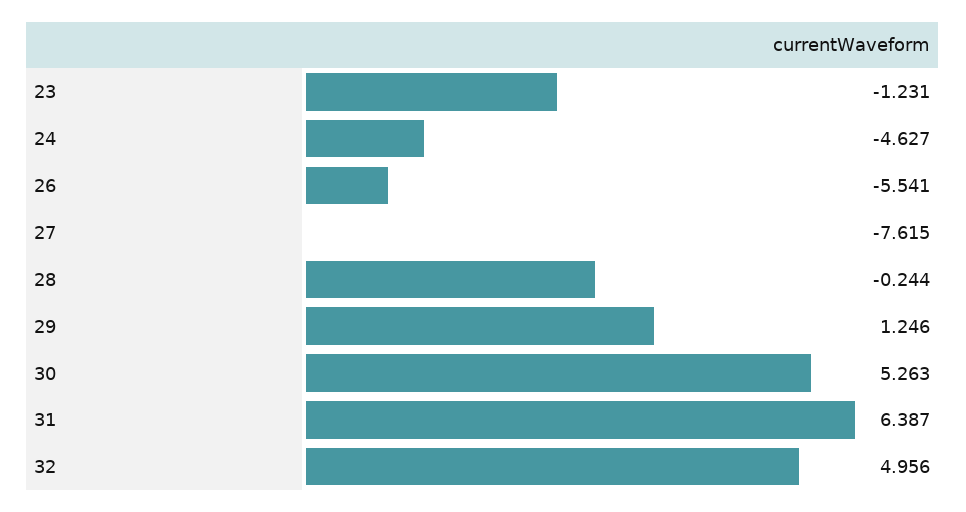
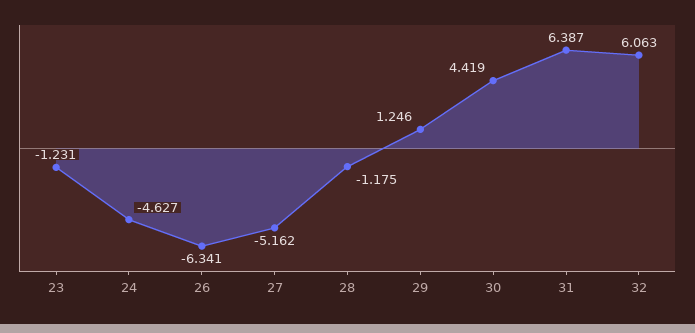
  {
    "23": -1.231,
    "24": -4.627,
-   "26": -5.541,
+   "26": -6.341,
-   "27": -7.615,
+   "27": -5.162,
-   "28": -0.244,
+   "28": -1.175,
    "29": 1.246,
-   "30": 5.263,
+   "30": 4.419,
    "31": 6.387,
-   "32": 4.956
+   "32": 6.063
  }

